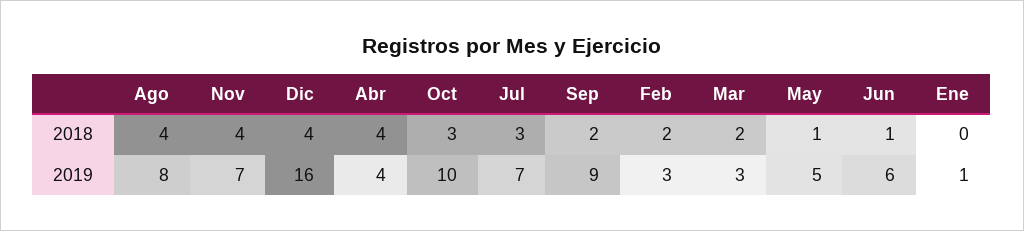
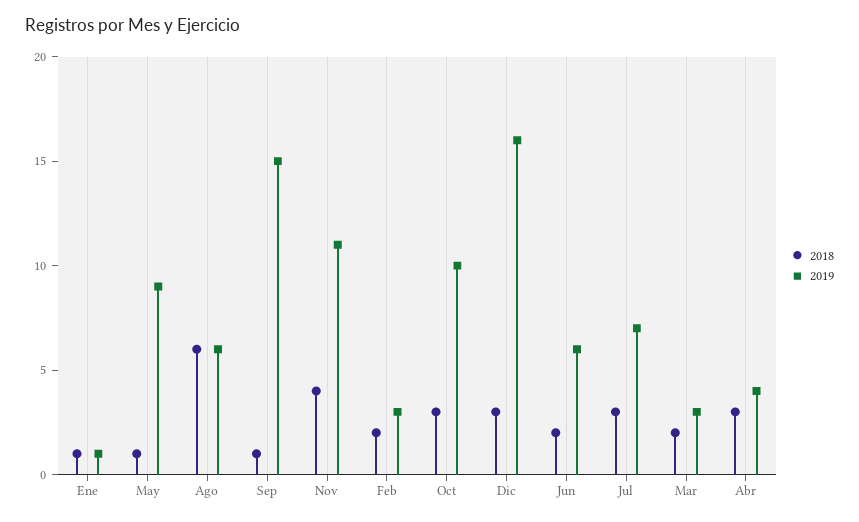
  {
    "2018": {
-     "Ago": 4,
+     "Ago": 6,
      "Nov": 4,
-     "Dic": 4,
+     "Dic": 3,
-     "Abr": 4,
+     "Abr": 3,
      "Oct": 3,
      "Jul": 3,
-     "Sep": 2,
+     "Sep": 1,
      "Feb": 2,
      "Mar": 2,
      "May": 1,
-     "Jun": 1,
+     "Jun": 2,
-     "Ene": 0
+     "Ene": 1
    },
    "2019": {
-     "Ago": 8,
+     "Ago": 6,
-     "Nov": 7,
+     "Nov": 11,
      "Dic": 16,
      "Abr": 4,
      "Oct": 10,
      "Jul": 7,
-     "Sep": 9,
+     "Sep": 15,
      "Feb": 3,
      "Mar": 3,
-     "May": 5,
+     "May": 9,
      "Jun": 6,
      "Ene": 1
    }
  }

